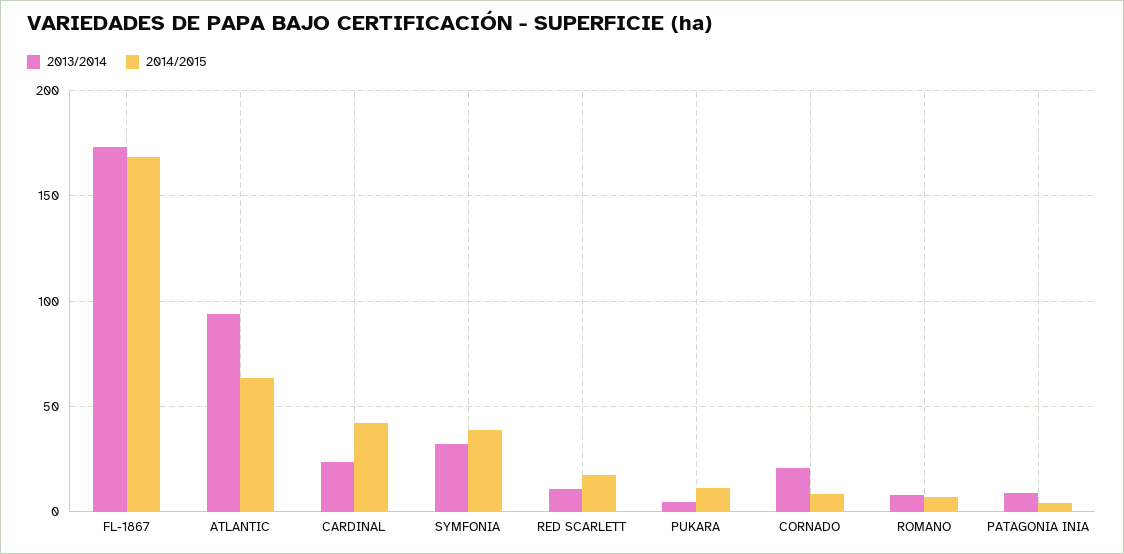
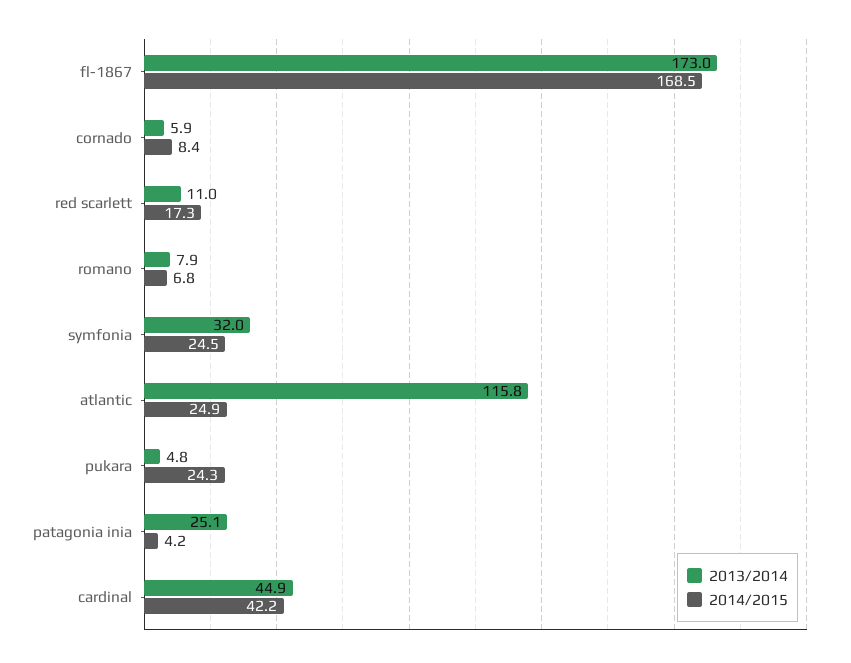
  {
    "2013/2014": {
      "FL-1867": 173,
-     "ATLANTIC": 95,
+     "ATLANTIC": 115.8,
-     "CARDINAL": 25,
+     "CARDINAL": 44.9,
      "SYMFONIA": 32,
      "RED SCARLETT": 11,
      "PUKARA": 4.8,
-     "CORNADO": 20,
+     "CORNADO": 5.9,
      "ROMANO": 7.9,
-     "PATAGONIA INIA": 10
+     "PATAGONIA INIA": 25.1
    },
    "2014/2015": {
      "FL-1867": 168.5,
-     "ATLANTIC": 65,
+     "ATLANTIC": 24.9,
      "CARDINAL": 42.2,
-     "SYMFONIA": 40,
+     "SYMFONIA": 24.5,
      "RED SCARLETT": 17.3,
-     "PUKARA": 10,
+     "PUKARA": 24.3,
      "CORNADO": 8.4,
      "ROMANO": 6.8,
      "PATAGONIA INIA": 4.2
    }
  }

